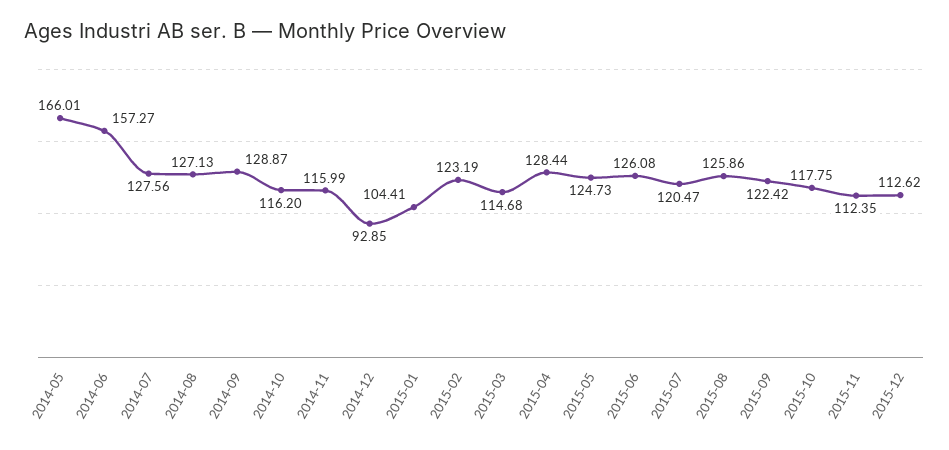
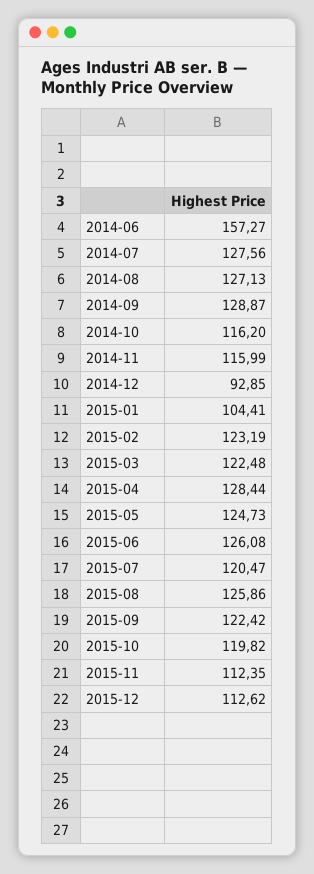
  {
-   "2014-05": 166.01,
    "2014-06": 157.27,
    "2014-07": 127.56,
    "2014-08": 127.13,
    "2014-09": 128.87,
    "2014-10": 116.2,
    "2014-11": 115.99,
    "2014-12": 92.85,
    "2015-01": 104.41,
    "2015-02": 123.19,
-   "2015-03": 114.68,
+   "2015-03": 122.48,
    "2015-04": 128.44,
    "2015-05": 124.73,
    "2015-06": 126.08,
    "2015-07": 120.47,
    "2015-08": 125.86,
    "2015-09": 122.42,
-   "2015-10": 117.75,
+   "2015-10": 119.82,
    "2015-11": 112.35,
    "2015-12": 112.62
  }

